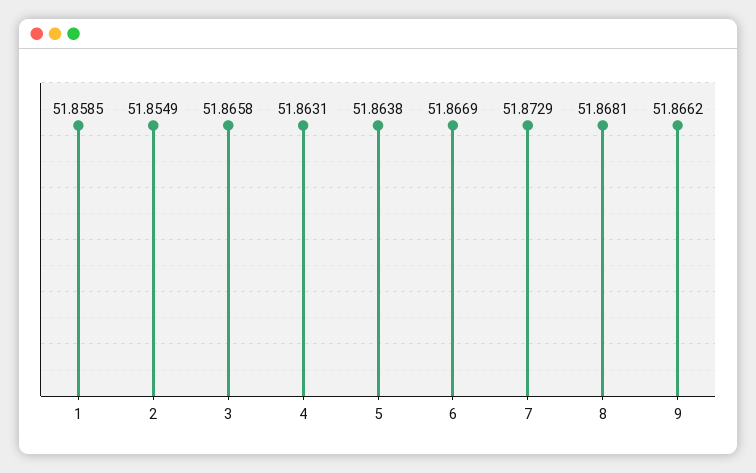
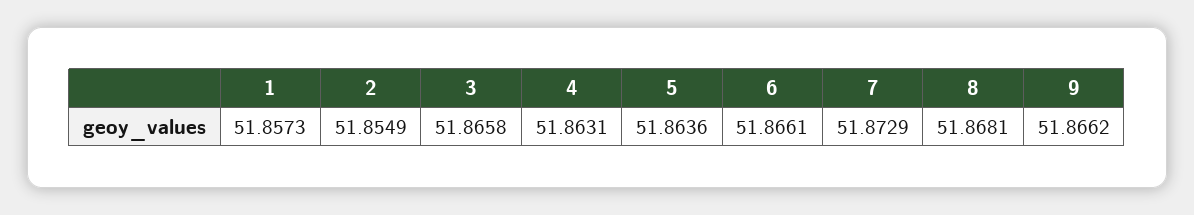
  {
-   "1": 51.8585,
+   "1": 51.8573,
    "2": 51.8549,
    "3": 51.8658,
    "4": 51.8631,
-   "5": 51.8638,
+   "5": 51.8636,
-   "6": 51.8669,
+   "6": 51.8661,
    "7": 51.8729,
    "8": 51.8681,
    "9": 51.8662
  }

